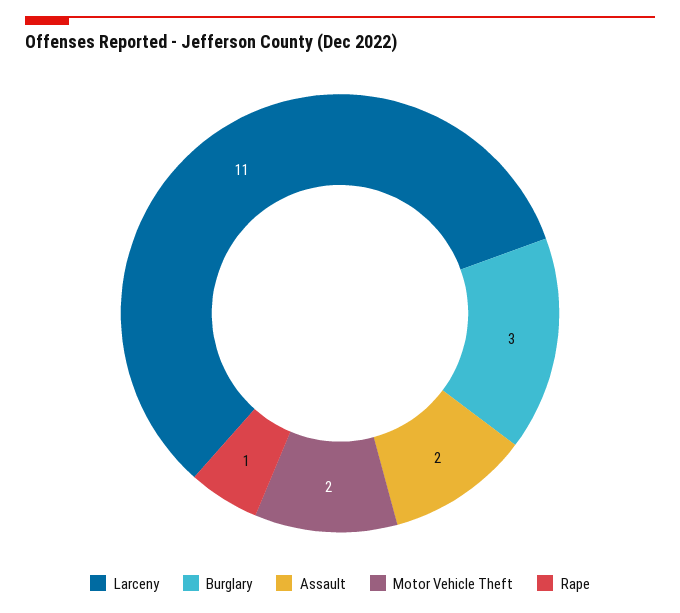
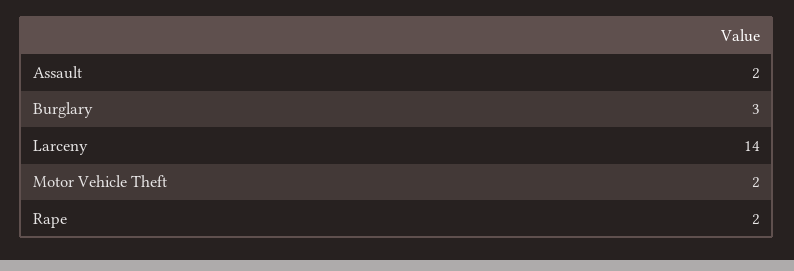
  {
-   "Larceny": 11,
+   "Larceny": 14,
    "Burglary": 3,
    "Assault": 2,
    "Motor Vehicle Theft": 2,
-   "Rape": 1
+   "Rape": 2
  }

